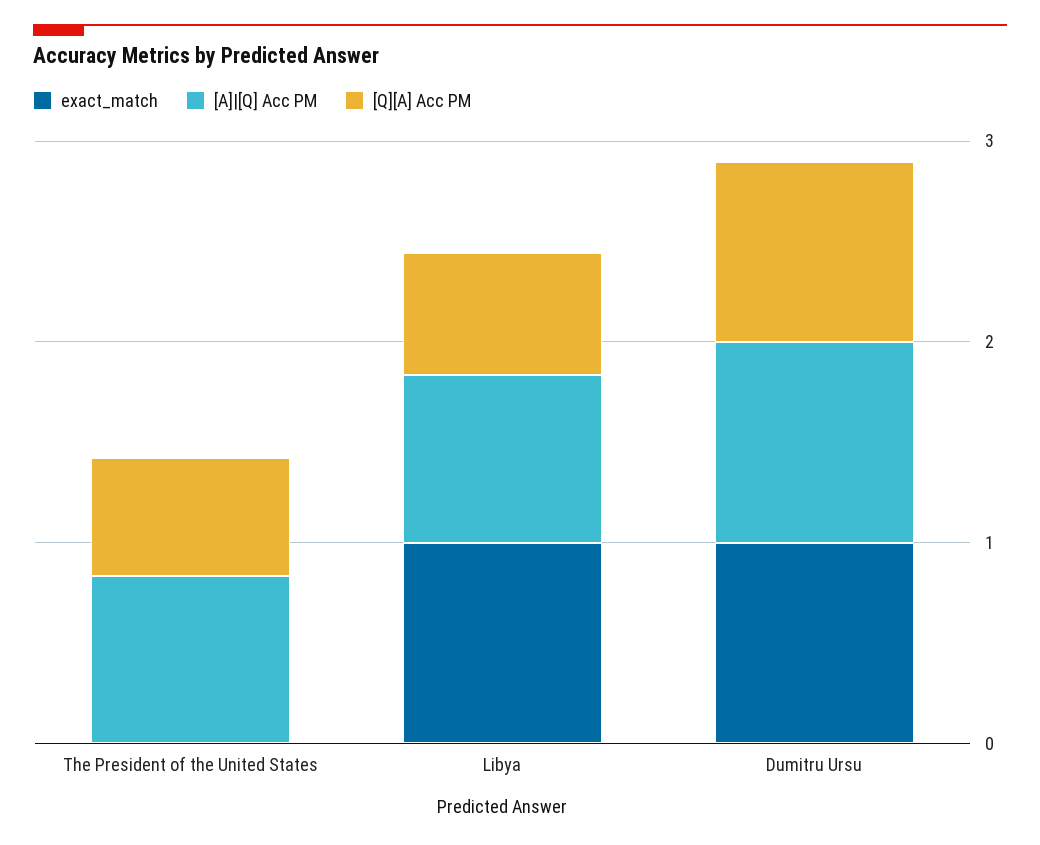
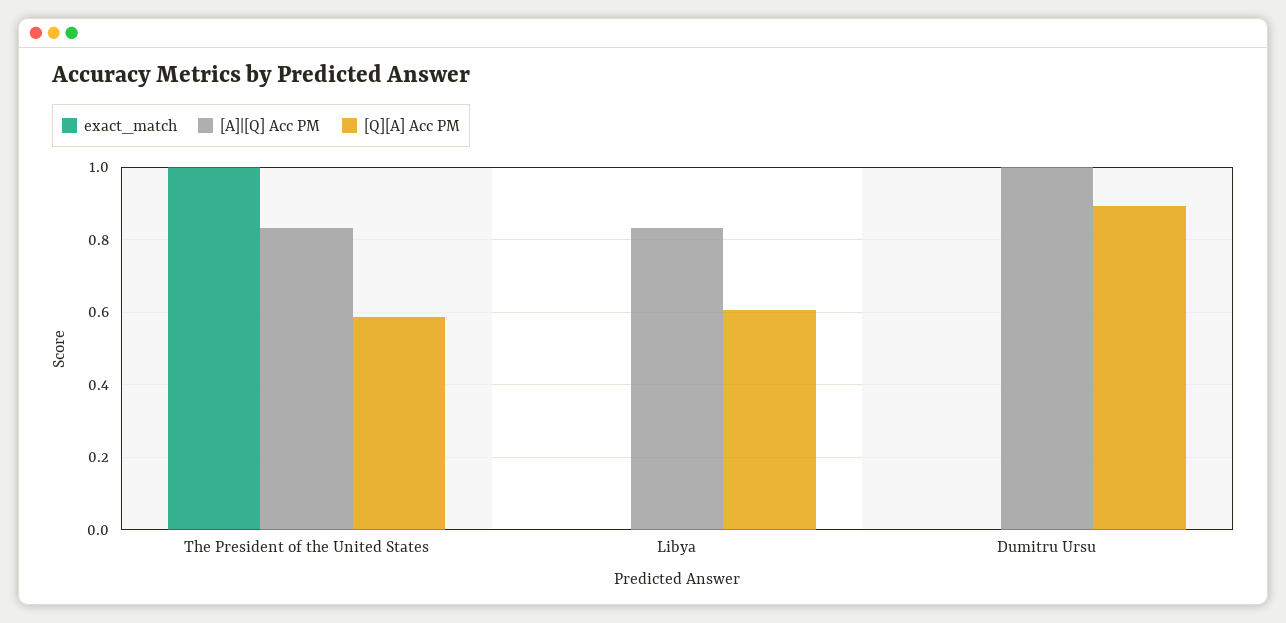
  {
    "exact_match": {
-     "The President of the United States": 0,
+     "The President of the United States": 1,
-     "Libya": 1,
+     "Libya": 0,
-     "Dumitru Ursu": 1
+     "Dumitru Ursu": 0
    },
    "[A]|[Q] Acc PM": {
      "The President of the United States": 0.84,
      "Libya": 0.84,
      "Dumitru Ursu": 1
    },
    "[Q][A] Acc PM": {
      "The President of the United States": 0.58,
      "Libya": 0.6,
      "Dumitru Ursu": 0.9
    }
  }

